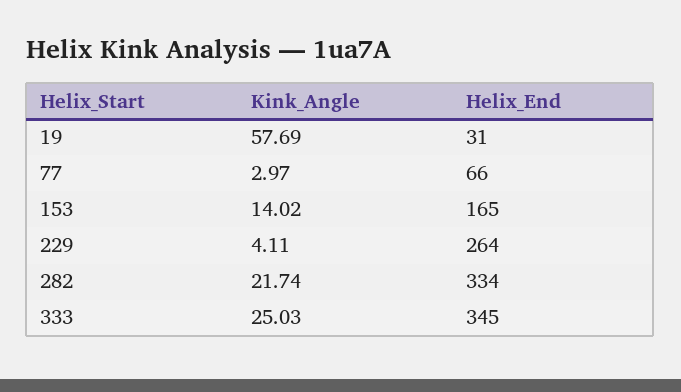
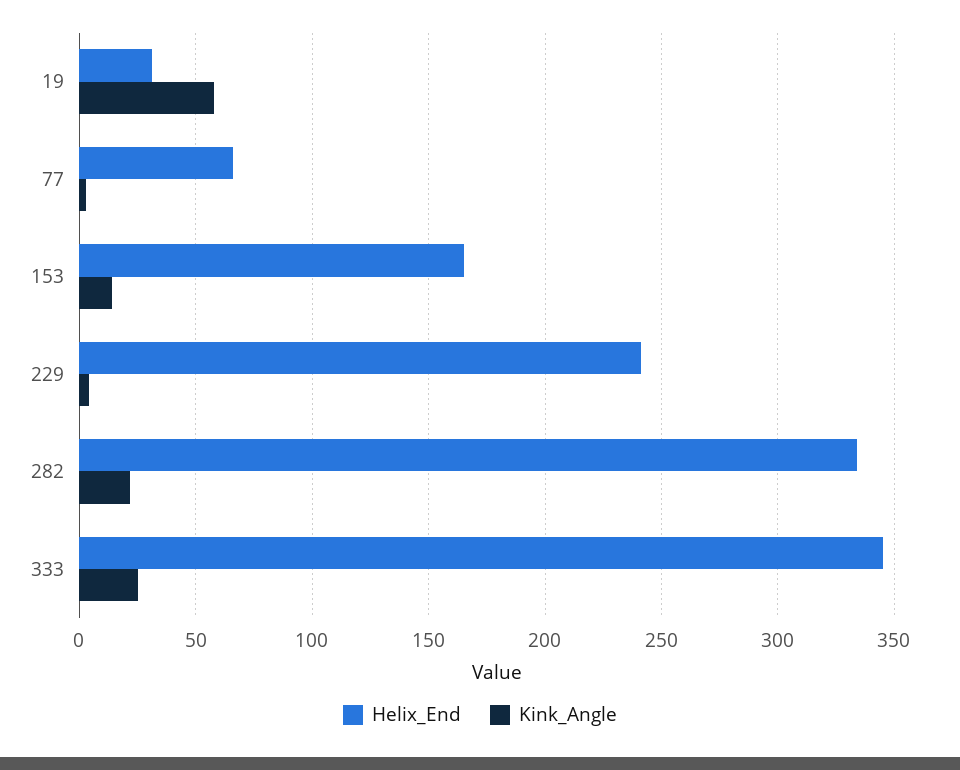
  {
    "Kink_Angle": {
      "19": 57.69,
      "77": 2.97,
      "153": 14.02,
      "229": 4.11,
      "282": 21.74,
      "333": 25.03
    },
    "Helix_End": {
      "19": 31,
      "77": 66,
      "153": 165,
-     "229": 264,
+     "229": 240,
      "282": 334,
      "333": 345
    }
  }

